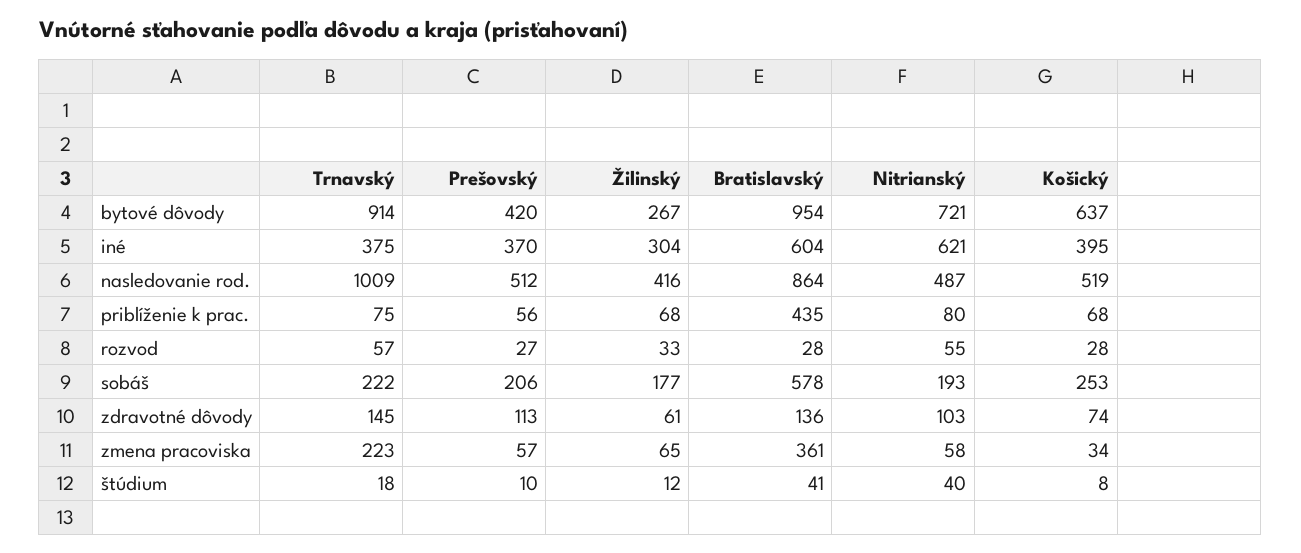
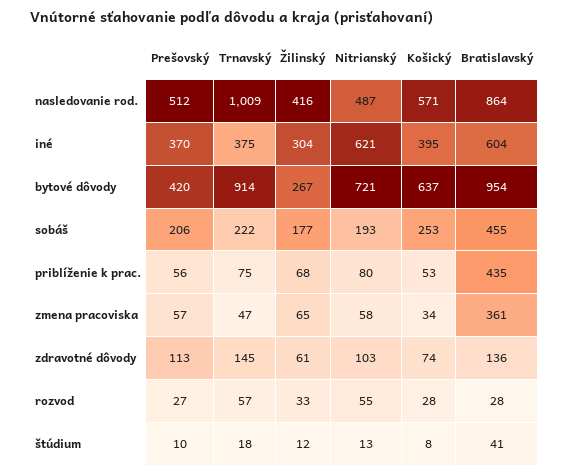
  {
    "Trnavský": {
      "bytové dôvody": 914,
      "iné": 375,
      "nasledovanie rod.": 1009,
      "priblíženie k prac.": 75,
      "rozvod": 57,
      "sobáš": 222,
      "zdravotné dôvody": 145,
-     "zmena pracoviska": 223,
+     "zmena pracoviska": 47,
      "štúdium": 18
    },
    "Prešovský": {
      "bytové dôvody": 420,
      "iné": 370,
      "nasledovanie rod.": 512,
      "priblíženie k prac.": 56,
      "rozvod": 27,
      "sobáš": 206,
      "zdravotné dôvody": 113,
      "zmena pracoviska": 57,
      "štúdium": 10
    },
    "Žilinský": {
      "bytové dôvody": 267,
      "iné": 304,
      "nasledovanie rod.": 416,
      "priblíženie k prac.": 68,
      "rozvod": 33,
      "sobáš": 177,
      "zdravotné dôvody": 61,
      "zmena pracoviska": 65,
      "štúdium": 12
    },
    "Bratislavský": {
      "bytové dôvody": 954,
      "iné": 604,
      "nasledovanie rod.": 864,
      "priblíženie k prac.": 435,
      "rozvod": 28,
-     "sobáš": 578,
+     "sobáš": 455,
      "zdravotné dôvody": 136,
      "zmena pracoviska": 361,
      "štúdium": 41
    },
    "Nitrianský": {
      "bytové dôvody": 721,
      "iné": 621,
      "nasledovanie rod.": 487,
      "priblíženie k prac.": 80,
      "rozvod": 55,
      "sobáš": 193,
      "zdravotné dôvody": 103,
      "zmena pracoviska": 58,
-     "štúdium": 40
+     "štúdium": 13
    },
    "Košický": {
      "bytové dôvody": 637,
      "iné": 395,
-     "nasledovanie rod.": 519,
+     "nasledovanie rod.": 571,
-     "priblíženie k prac.": 68,
+     "priblíženie k prac.": 53,
      "rozvod": 28,
      "sobáš": 253,
      "zdravotné dôvody": 74,
      "zmena pracoviska": 34,
      "štúdium": 8
    }
  }

